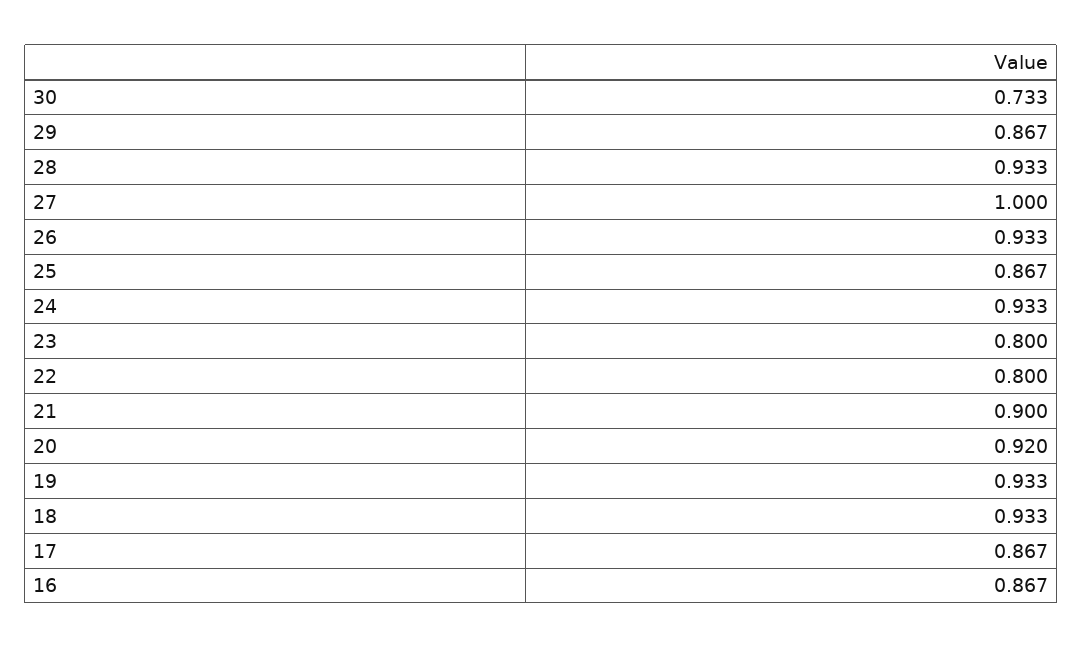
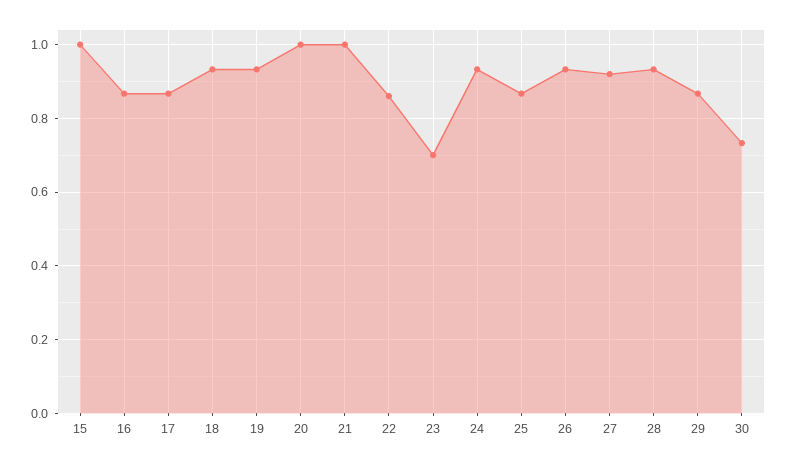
  {
    "30": 0.733,
    "29": 0.867,
    "28": 0.933,
-   "27": 1,
+   "27": 0.92,
    "26": 0.933,
    "25": 0.867,
    "24": 0.933,
-   "23": 0.8,
+   "23": 0.7,
-   "22": 0.8,
+   "22": 0.86,
-   "21": 0.9,
+   "21": 1,
-   "20": 0.92,
+   "20": 1,
    "19": 0.933,
    "18": 0.933,
    "17": 0.867,
-   "16": 0.867
+   "16": 0.867,
+   "15": 1
  }

